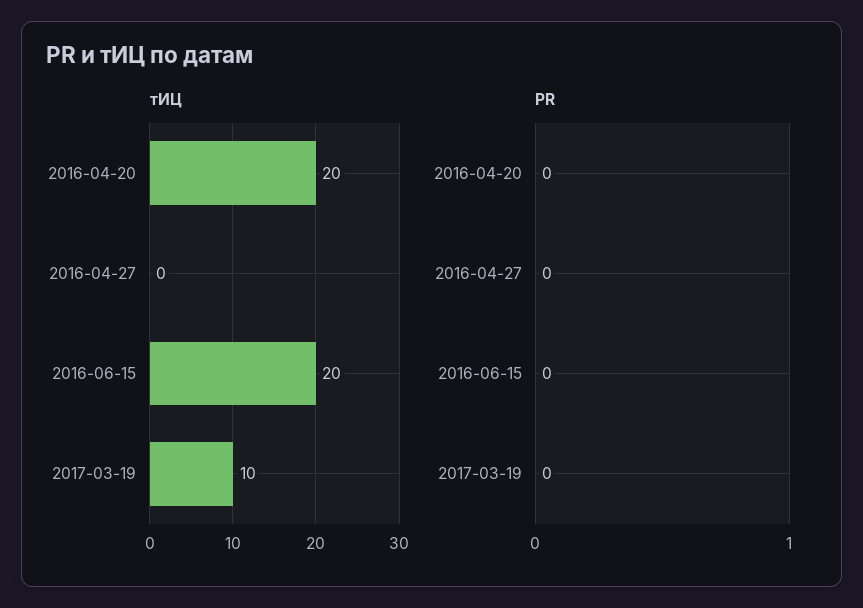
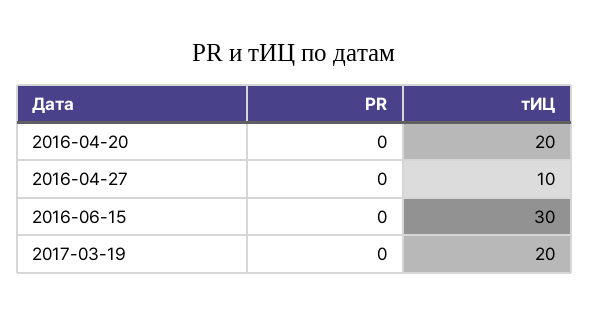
  {
    "тИЦ": {
      "2016-04-20": 20,
-     "2016-04-27": 0,
+     "2016-04-27": 10,
-     "2016-06-15": 20,
+     "2016-06-15": 30,
-     "2017-03-19": 10
+     "2017-03-19": 20
    },
    "PR": {
      "2016-04-20": 0,
      "2016-04-27": 0,
      "2016-06-15": 0,
      "2017-03-19": 0
    }
  }

